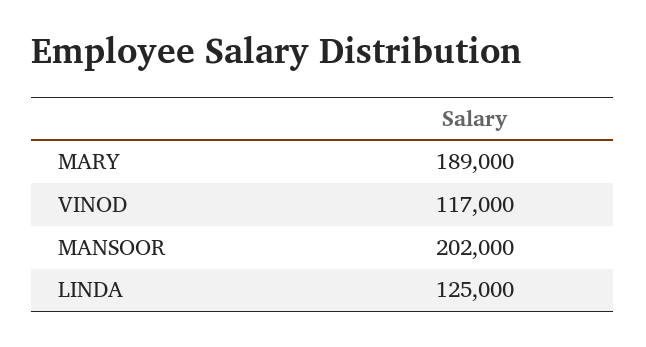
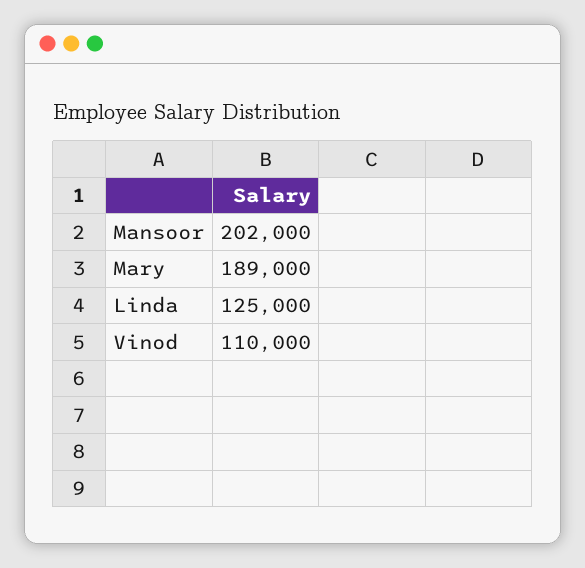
  {
    "MARY": 189000,
-   "VINOD": 117000,
+   "VINOD": 110000,
    "MANSOOR": 202000,
    "LINDA": 125000
  }

